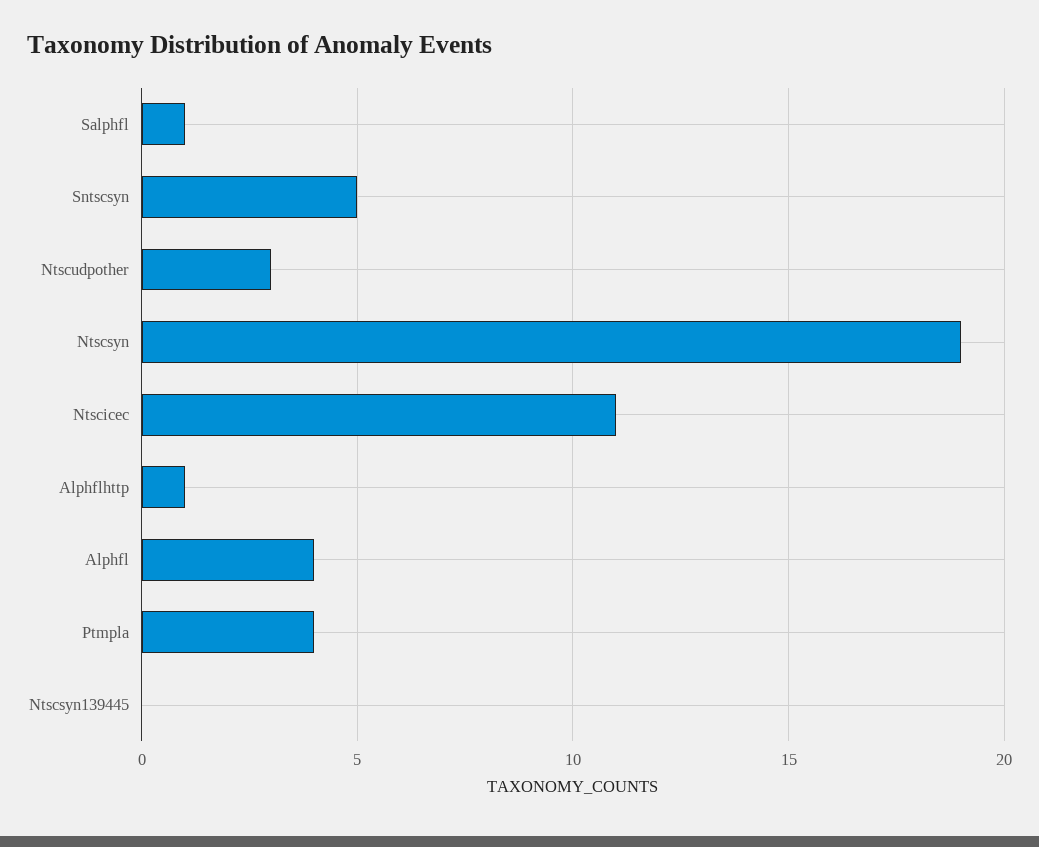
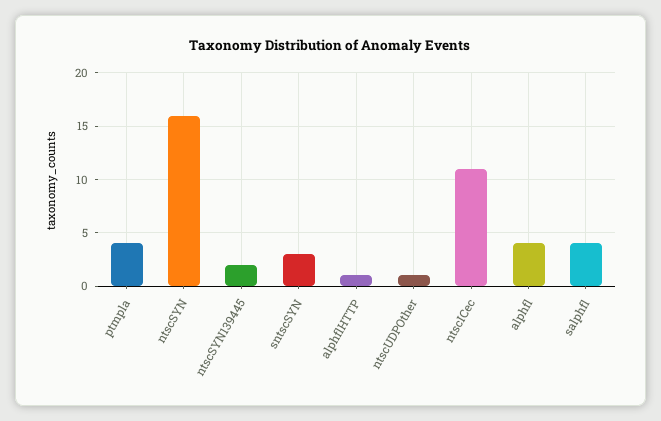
  {
-   "Salphfl": 1,
+   "Salphfl": 4,
-   "Sntscsyn": 5,
+   "Sntscsyn": 3,
-   "Ntscudpother": 3,
+   "Ntscudpother": 1,
-   "Ntscsyn": 19,
+   "Ntscsyn": 16,
    "Ntscicec": 11,
    "Alphflhttp": 1,
    "Alphfl": 4,
    "Ptmpla": 4,
-   "Ntscsyn139445": 0
+   "Ntscsyn139445": 2
  }

